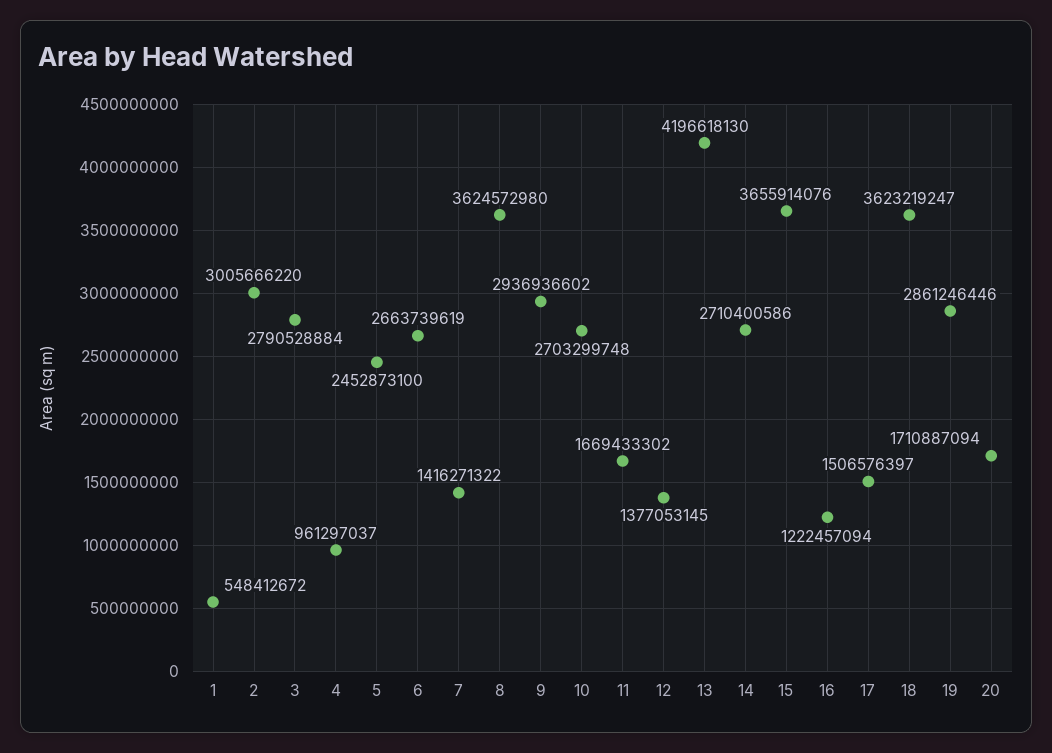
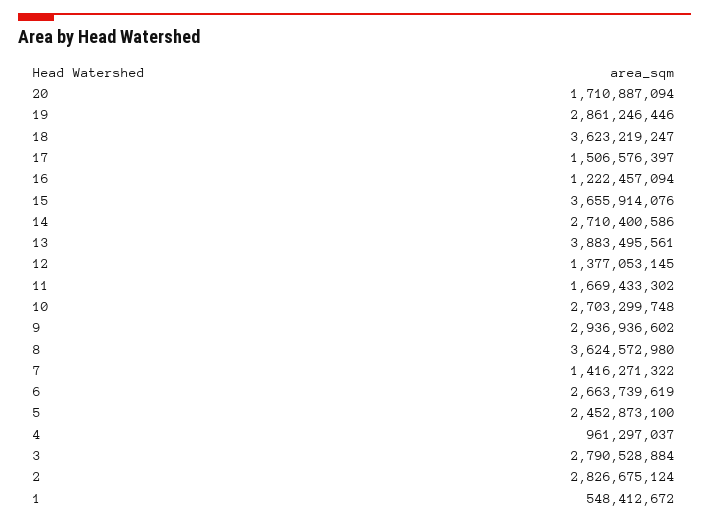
  {
    "1": 548412672,
-   "2": 3005666220,
+   "2": 2826675124,
    "3": 2790528884,
    "4": 961297037,
    "5": 2452873100,
    "6": 2663739619,
    "7": 1416271322,
    "8": 3624572980,
    "9": 2936936602,
    "10": 2703299748,
    "11": 1669433302,
    "12": 1377053145,
-   "13": 4196618130,
+   "13": 3883495561,
    "14": 2710400586,
    "15": 3655914076,
    "16": 1222457094,
    "17": 1506576397,
    "18": 3623219247,
    "19": 2861246446,
    "20": 1710887094
  }

